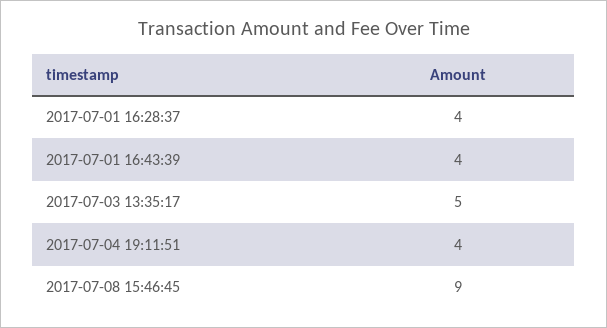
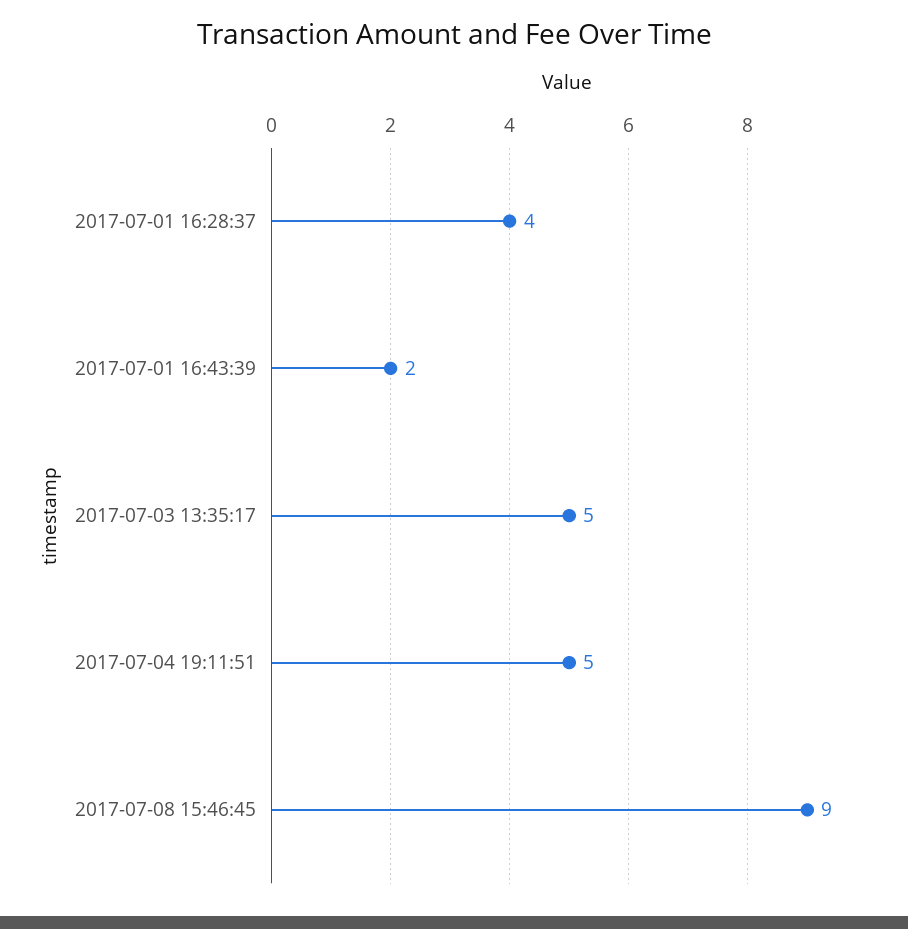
  {
    "2017-07-01 16:28:37": 4,
-   "2017-07-01 16:43:39": 4,
+   "2017-07-01 16:43:39": 2,
    "2017-07-03 13:35:17": 5,
-   "2017-07-04 19:11:51": 4,
+   "2017-07-04 19:11:51": 5,
    "2017-07-08 15:46:45": 9
  }

